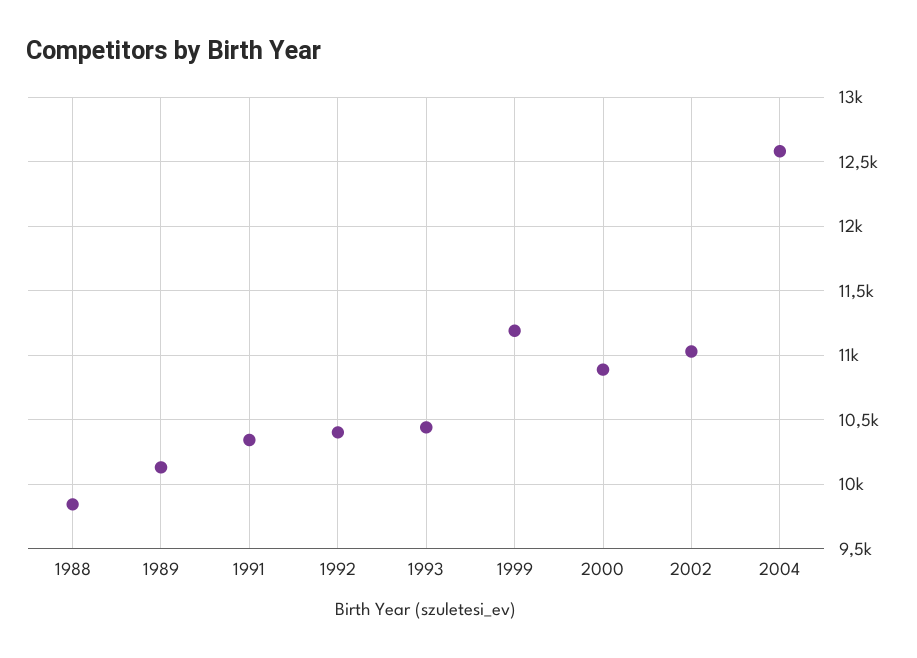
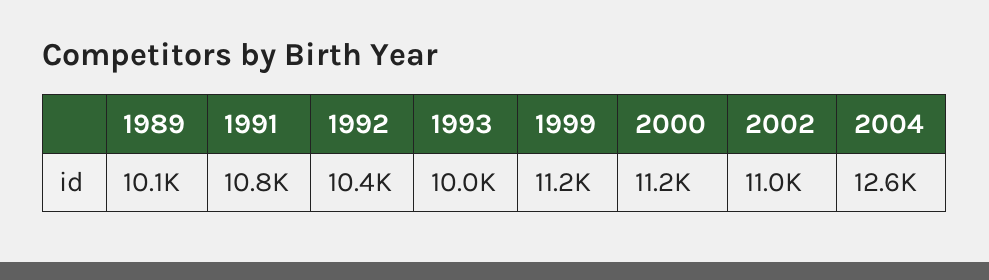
  {
-   "1988": 9850,
    "1989": 10100,
-   "1991": 10350,
+   "1991": 10800,
    "1992": 10400,
-   "1993": 10450,
+   "1993": 10000,
    "1999": 11200,
-   "2000": 10900,
+   "2000": 11200,
    "2002": 11000,
    "2004": 12600
  }

